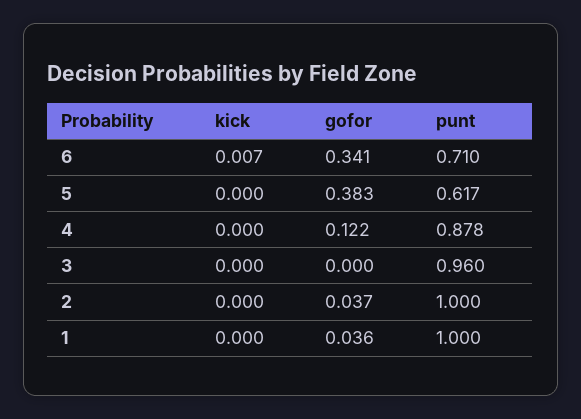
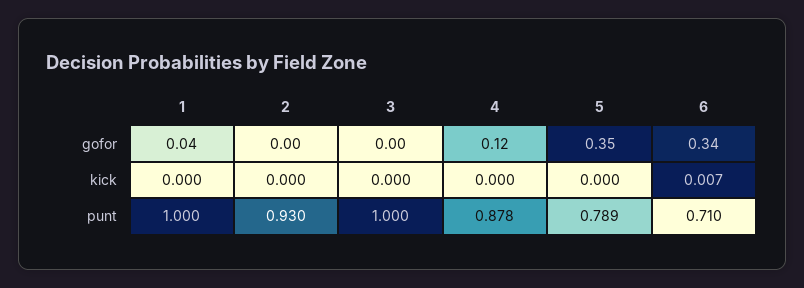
  {
    "kick": {
      "6": 0.007,
      "5": 0,
      "4": 0,
      "3": 0,
      "2": 0,
      "1": 0
    },
    "gofor": {
      "6": 0.341,
-     "5": 0.383,
+     "5": 0.35,
      "4": 0.122,
      "3": 0,
-     "2": 0.037,
+     "2": 0,
      "1": 0.036
    },
    "punt": {
      "6": 0.71,
-     "5": 0.617,
+     "5": 0.789,
      "4": 0.878,
-     "3": 0.96,
+     "3": 1,
-     "2": 1,
+     "2": 0.93,
      "1": 1
    }
  }

